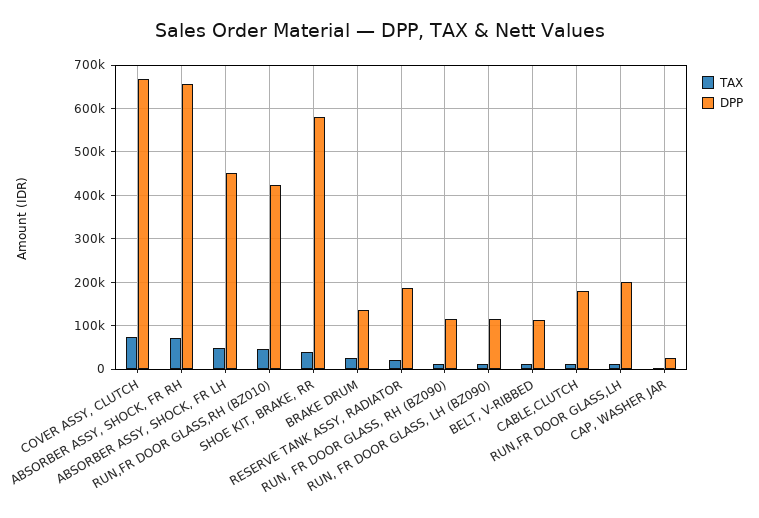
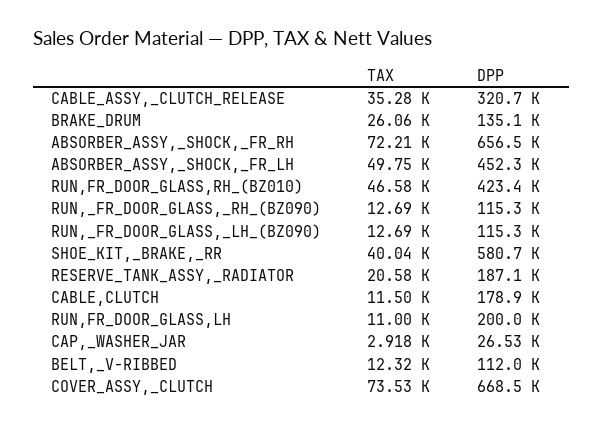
  {
    "TAX": {
      "COVER ASSY, CLUTCH": 73530,
      "ABSORBER ASSY, SHOCK, FR RH": 72210,
      "ABSORBER ASSY, SHOCK, FR LH": 49750,
      "RUN,FR DOOR GLASS,RH (BZ010)": 46580,
      "SHOE KIT, BRAKE, RR": 40040,
      "BRAKE DRUM": 26060,
      "RESERVE TANK ASSY, RADIATOR": 20580,
      "RUN, FR DOOR GLASS, RH (BZ090)": 12690,
      "RUN, FR DOOR GLASS, LH (BZ090)": 12690,
      "BELT, V-RIBBED": 12320,
      "CABLE,CLUTCH": 11500,
      "RUN,FR DOOR GLASS,LH": 11000,
-     "CAP, WASHER JAR": 2918
+     "CAP, WASHER JAR": 2918,
+     "CABLE_ASSY,_CLUTCH_RELEASE": 35280
    },
    "DPP": {
      "COVER ASSY, CLUTCH": 668500,
      "ABSORBER ASSY, SHOCK, FR RH": 656500,
      "ABSORBER ASSY, SHOCK, FR LH": 452300,
      "RUN,FR DOOR GLASS,RH (BZ010)": 423400,
      "SHOE KIT, BRAKE, RR": 580700,
      "BRAKE DRUM": 135100,
      "RESERVE TANK ASSY, RADIATOR": 187100,
      "RUN, FR DOOR GLASS, RH (BZ090)": 115300,
      "RUN, FR DOOR GLASS, LH (BZ090)": 115300,
      "BELT, V-RIBBED": 112000,
      "CABLE,CLUTCH": 178900,
      "RUN,FR DOOR GLASS,LH": 200000,
-     "CAP, WASHER JAR": 26530
+     "CAP, WASHER JAR": 26530,
+     "CABLE_ASSY,_CLUTCH_RELEASE": 320700
    }
  }

